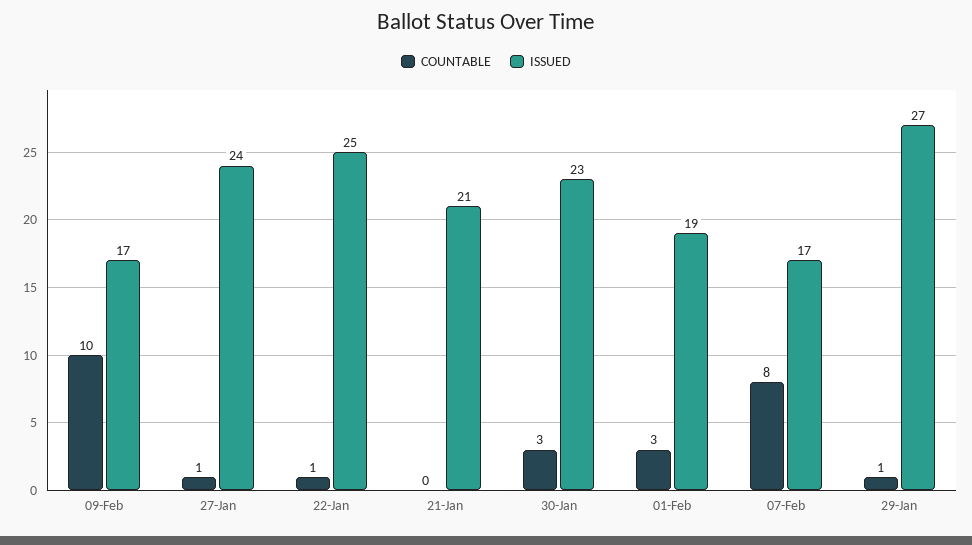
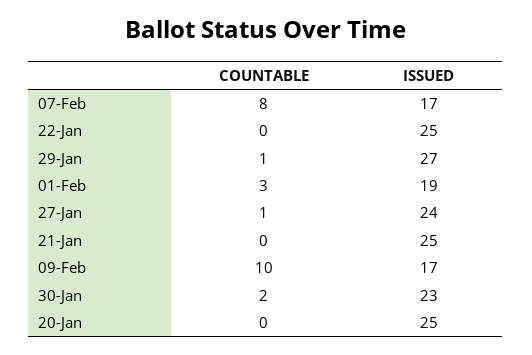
  {
    "COUNTABLE": {
      "09-Feb": 10,
      "27-Jan": 1,
-     "22-Jan": 1,
+     "22-Jan": 0,
      "21-Jan": 0,
-     "30-Jan": 3,
+     "30-Jan": 2,
      "01-Feb": 3,
      "07-Feb": 8,
-     "29-Jan": 1
+     "29-Jan": 1,
+     "20-Jan": 0
    },
    "ISSUED": {
      "09-Feb": 17,
      "27-Jan": 24,
      "22-Jan": 25,
-     "21-Jan": 21,
+     "21-Jan": 25,
      "30-Jan": 23,
      "01-Feb": 19,
      "07-Feb": 17,
-     "29-Jan": 27
+     "29-Jan": 27,
+     "20-Jan": 25
    }
  }

